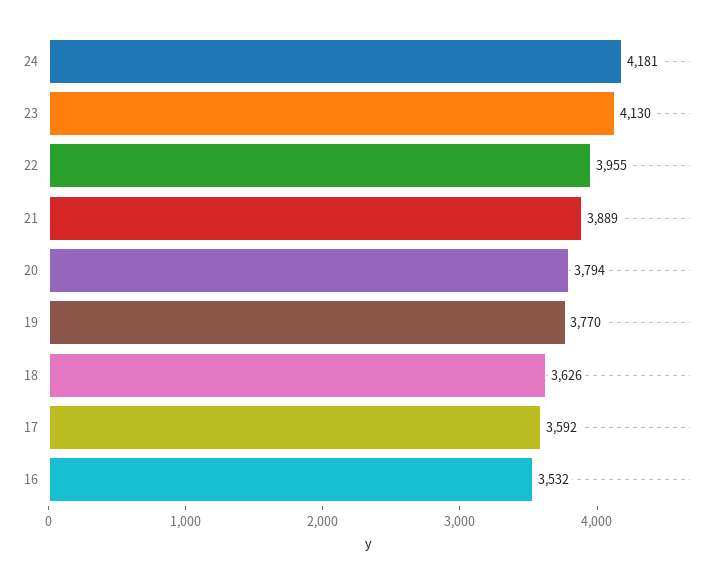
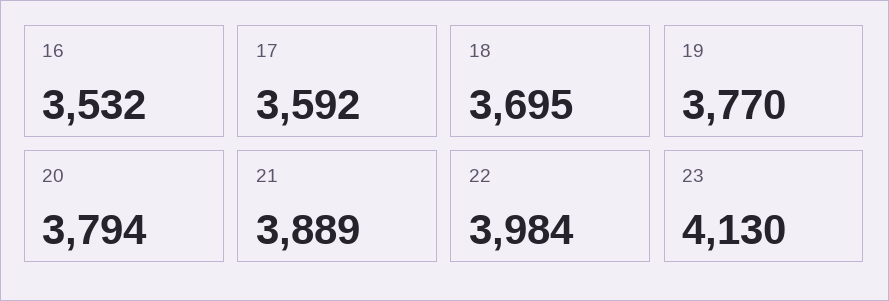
  {
-   "24": 4181,
    "23": 4130,
-   "22": 3955,
+   "22": 3984,
    "21": 3889,
    "20": 3794,
    "19": 3770,
-   "18": 3626,
+   "18": 3695,
    "17": 3592,
    "16": 3532
  }

